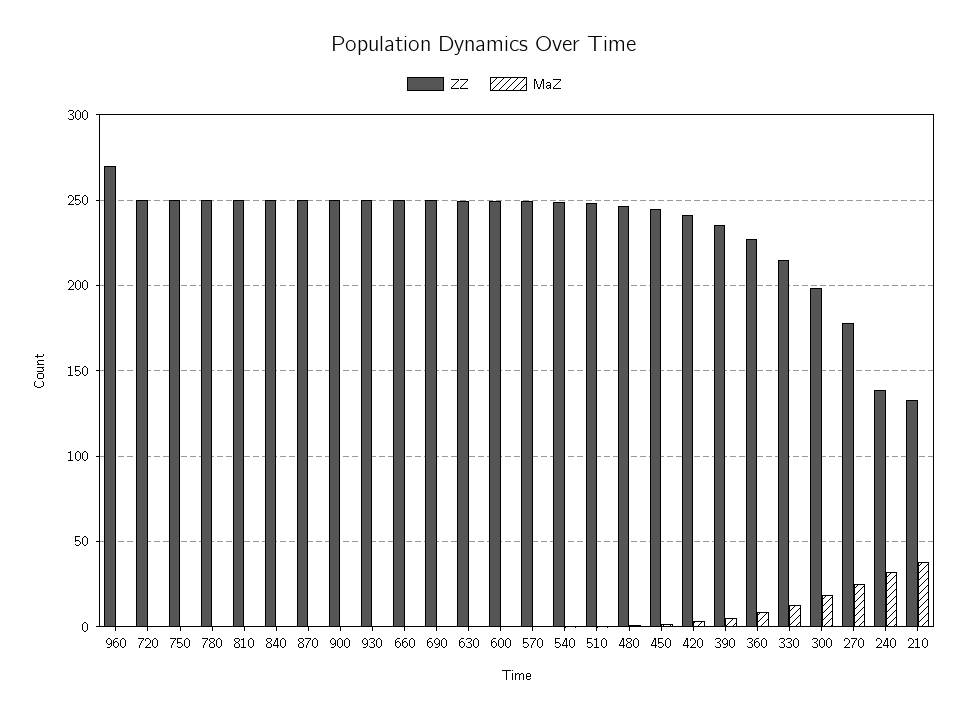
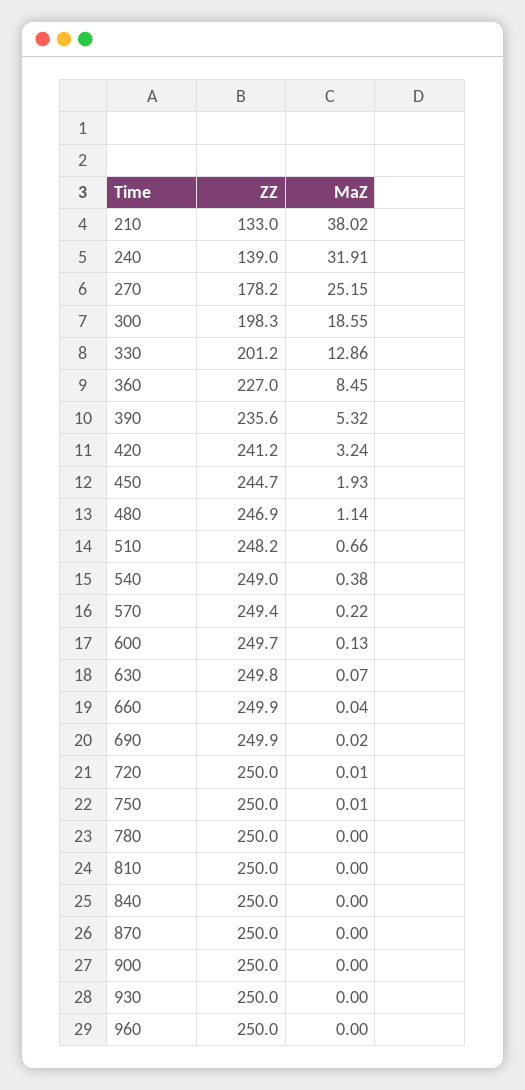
  {
    "ZZ": {
-     "960": 270,
+     "960": 250,
      "720": 250,
      "750": 250,
      "780": 250,
      "810": 250,
      "840": 250,
      "870": 250,
      "900": 250,
      "930": 250,
      "660": 249.9,
      "690": 249.9,
      "630": 249.8,
      "600": 249.7,
      "570": 249.4,
      "540": 249,
      "510": 248.2,
      "480": 246.9,
      "450": 244.7,
      "420": 241.2,
      "390": 235.6,
      "360": 227,
-     "330": 215,
+     "330": 201.2,
      "300": 198.3,
      "270": 178.2,
      "240": 139,
      "210": 133
    },
    "MaZ": {
      "960": 0,
      "720": 0.01,
      "750": 0.01,
      "780": 0,
      "810": 0,
      "840": 0,
      "870": 0,
      "900": 0,
      "930": 0,
      "660": 0.04,
      "690": 0.02,
      "630": 0.07,
      "600": 0.13,
      "570": 0.22,
      "540": 0.38,
      "510": 0.66,
      "480": 1.14,
      "450": 1.93,
      "420": 3.24,
      "390": 5.32,
      "360": 8.45,
      "330": 12.86,
      "300": 18.55,
      "270": 25.15,
      "240": 31.91,
      "210": 38.02
    }
  }

